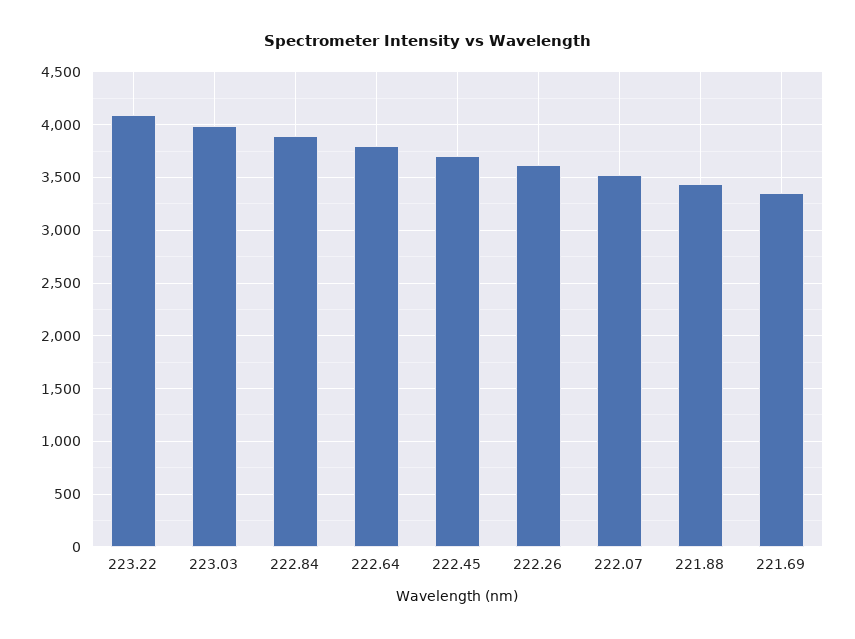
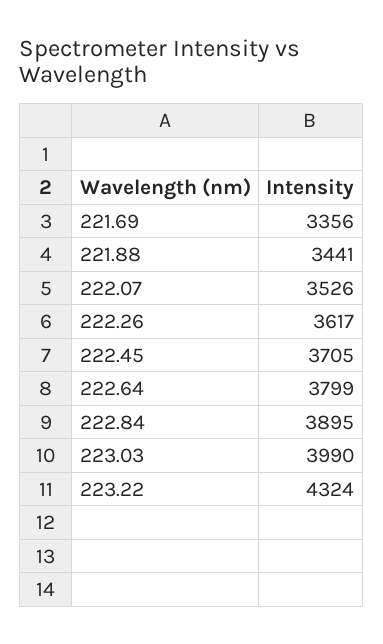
  {
-   "223.22": 4100,
+   "223.22": 4324,
    "223.03": 3990,
    "222.84": 3895,
    "222.64": 3799,
    "222.45": 3705,
    "222.26": 3617,
    "222.07": 3526,
    "221.88": 3441,
    "221.69": 3356
  }

